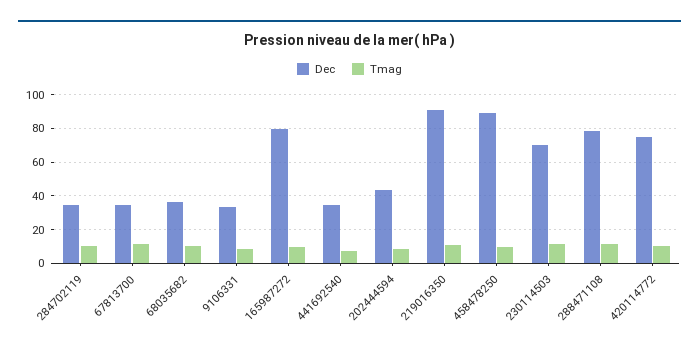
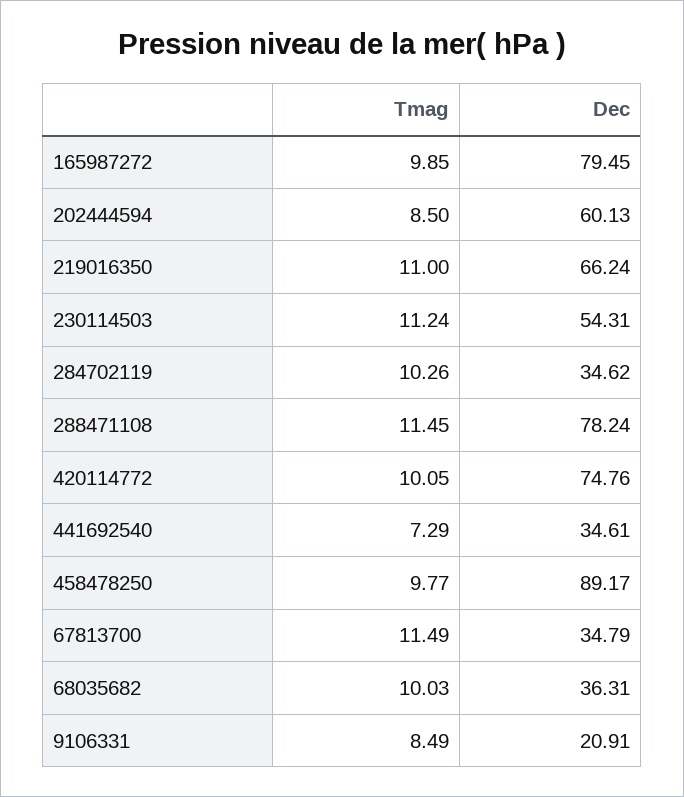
  {
    "Dec": {
      "284702119": 34.62,
      "67813700": 34.79,
      "68035682": 36.31,
-     "9106331": 35,
+     "9106331": 20.91,
      "165987272": 79.45,
      "441692540": 34.61,
-     "202444594": 45,
+     "202444594": 60.13,
-     "219016350": 90,
+     "219016350": 66.24,
      "458478250": 89.17,
-     "230114503": 70,
+     "230114503": 54.31,
      "288471108": 78.24,
      "420114772": 74.76
    },
    "Tmag": {
      "284702119": 10.26,
      "67813700": 11.49,
      "68035682": 10.03,
      "9106331": 8.49,
      "165987272": 9.85,
      "441692540": 7.29,
      "202444594": 8.5,
      "219016350": 11,
      "458478250": 9.77,
      "230114503": 11.24,
      "288471108": 11.45,
      "420114772": 10.05
    }
  }

